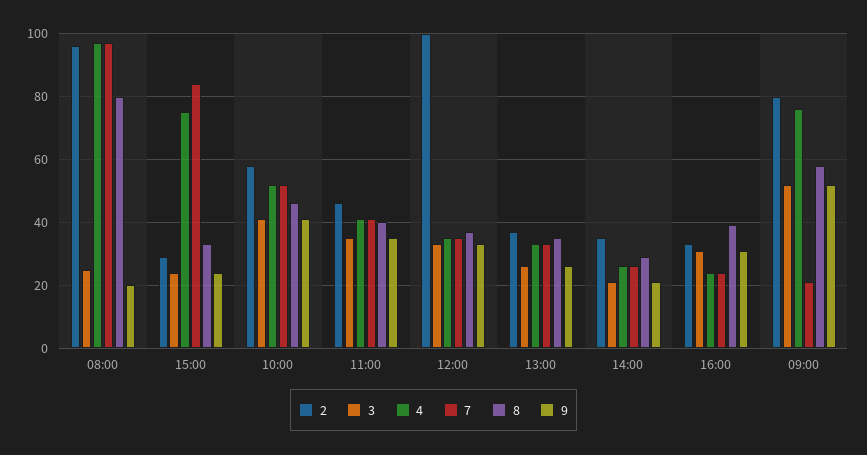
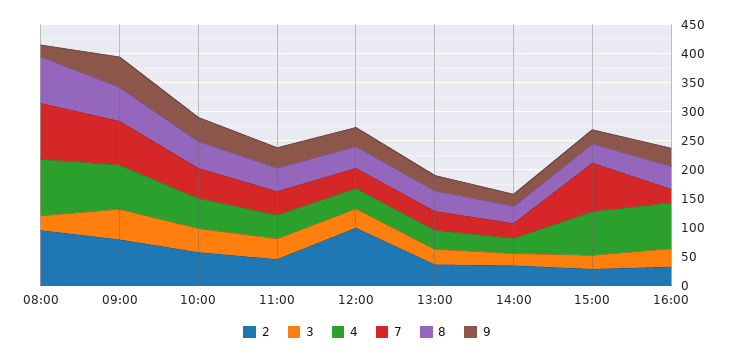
  {
    "2": {
      "08:00": 95,
      "15:00": 30,
      "10:00": 60,
      "11:00": 45,
      "12:00": 100,
      "13:00": 35,
      "14:00": 35,
      "16:00": 35,
      "09:00": 80
    },
    "3": {
      "08:00": 25,
      "15:00": 25,
      "10:00": 40,
      "11:00": 35,
      "12:00": 35,
      "13:00": 25,
      "14:00": 20,
      "16:00": 30,
      "09:00": 50
    },
    "4": {
      "08:00": 95,
      "15:00": 75,
      "10:00": 50,
      "11:00": 40,
      "12:00": 35,
      "13:00": 35,
      "14:00": 25,
-     "16:00": 25,
+     "16:00": 75,
      "09:00": 75
    },
    "7": {
      "08:00": 95,
      "15:00": 85,
      "10:00": 50,
      "11:00": 40,
      "12:00": 35,
      "13:00": 35,
      "14:00": 25,
      "16:00": 25,
-     "09:00": 20
+     "09:00": 75
    },
    "8": {
      "08:00": 80,
      "15:00": 35,
      "10:00": 45,
      "11:00": 40,
      "12:00": 35,
      "13:00": 35,
      "14:00": 30,
      "16:00": 40,
      "09:00": 60
    },
    "9": {
      "08:00": 20,
      "15:00": 25,
      "10:00": 40,
      "11:00": 35,
      "12:00": 35,
      "13:00": 25,
      "14:00": 20,
      "16:00": 30,
      "09:00": 50
    }
  }

